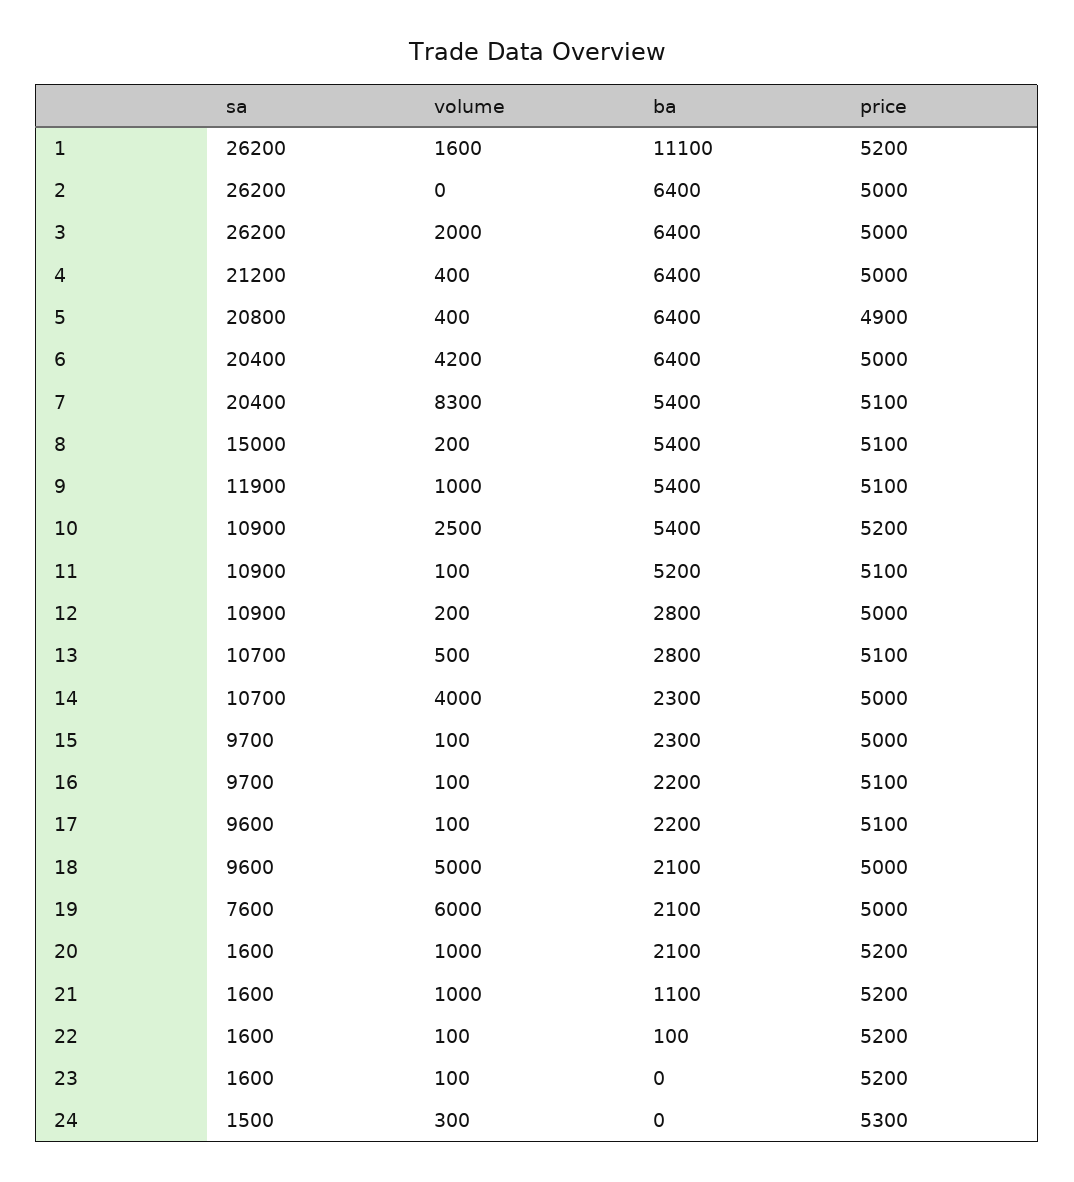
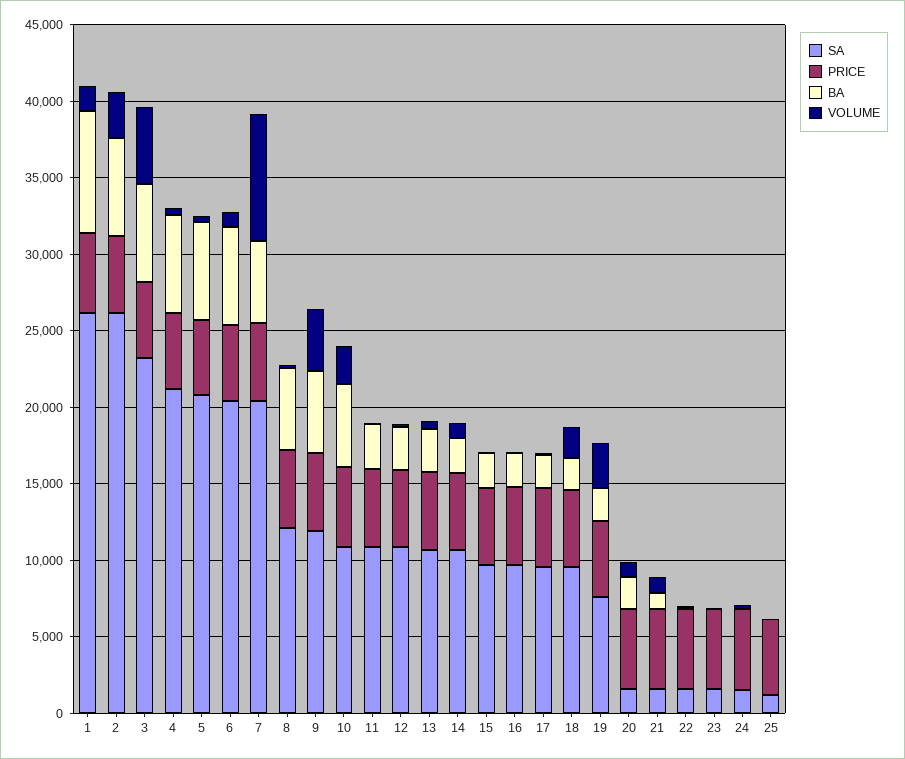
  {
    "sa": {
      "1": 26200,
      "2": 26200,
-     "3": 26200,
+     "3": 23000,
      "4": 21200,
      "5": 20800,
      "6": 20400,
      "7": 20400,
-     "8": 15000,
+     "8": 12000,
      "9": 11900,
      "10": 10900,
      "11": 10900,
      "12": 10900,
      "13": 10700,
      "14": 10700,
      "15": 9700,
      "16": 9700,
      "17": 9600,
      "18": 9600,
      "19": 7600,
      "20": 1600,
      "21": 1600,
      "22": 1600,
      "23": 1600,
-     "24": 1500
+     "24": 1500,
+     "25": 1000
    },
    "volume": {
      "1": 1600,
-     "2": 0,
+     "2": 3000,
-     "3": 2000,
+     "3": 5000,
      "4": 400,
      "5": 400,
-     "6": 4200,
+     "6": 1000,
      "7": 8300,
      "8": 200,
-     "9": 1000,
+     "9": 4000,
      "10": 2500,
      "11": 100,
      "12": 200,
      "13": 500,
-     "14": 4000,
+     "14": 1000,
      "15": 100,
      "16": 100,
      "17": 100,
-     "18": 5000,
+     "18": 2000,
-     "19": 6000,
+     "19": 3000,
      "20": 1000,
      "21": 1000,
      "22": 100,
      "23": 100,
-     "24": 300
+     "24": 300,
+     "25": 0
    },
    "ba": {
-     "1": 11100,
+     "1": 8000,
      "2": 6400,
      "3": 6400,
      "4": 6400,
      "5": 6400,
      "6": 6400,
      "7": 5400,
      "8": 5400,
      "9": 5400,
      "10": 5400,
-     "11": 5200,
+     "11": 3000,
      "12": 2800,
      "13": 2800,
      "14": 2300,
      "15": 2300,
      "16": 2200,
      "17": 2200,
      "18": 2100,
      "19": 2100,
      "20": 2100,
      "21": 1100,
      "22": 100,
      "23": 0,
-     "24": 0
+     "24": 0,
+     "25": 0
    },
    "price": {
      "1": 5200,
      "2": 5000,
      "3": 5000,
      "4": 5000,
      "5": 4900,
      "6": 5000,
      "7": 5100,
      "8": 5100,
      "9": 5100,
      "10": 5200,
      "11": 5100,
      "12": 5000,
      "13": 5100,
      "14": 5000,
      "15": 5000,
      "16": 5100,
      "17": 5100,
      "18": 5000,
      "19": 5000,
      "20": 5200,
      "21": 5200,
      "22": 5200,
      "23": 5200,
-     "24": 5300
+     "24": 5300,
+     "25": 5000
    }
  }

